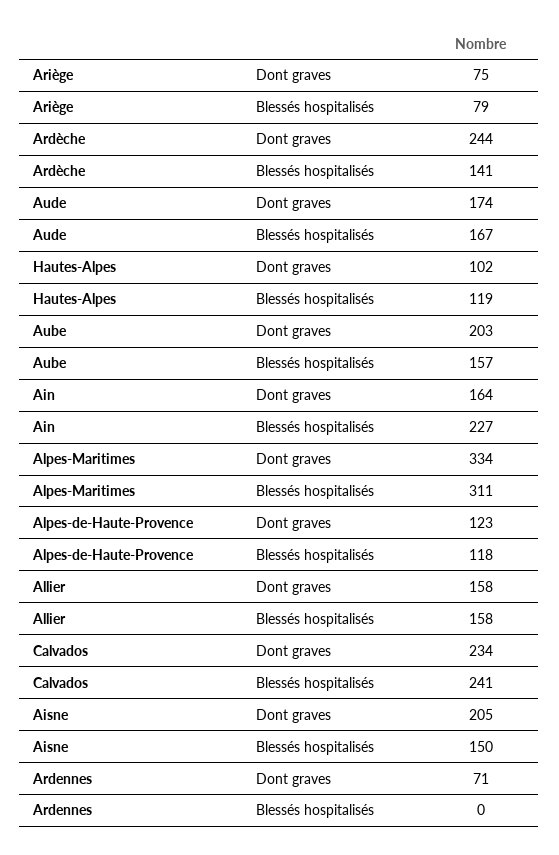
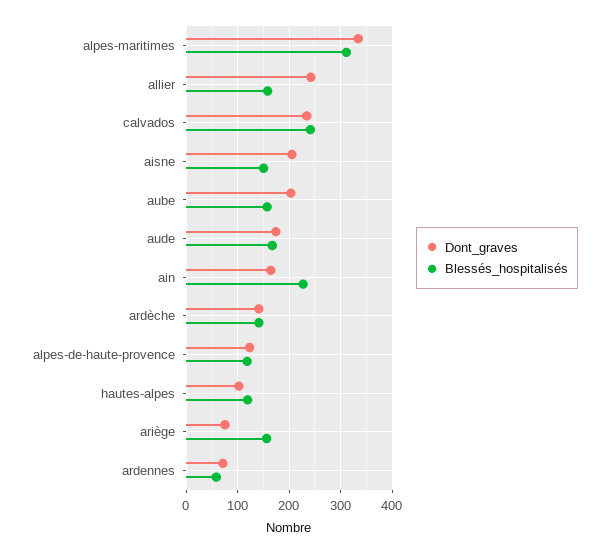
  {
    "Dont graves": {
      "Ariège": 75,
-     "Ardèche": 244,
+     "Ardèche": 140,
      "Aude": 174,
      "Hautes-Alpes": 102,
      "Aube": 203,
      "Ain": 164,
      "Alpes-Maritimes": 334,
      "Alpes-de-Haute-Provence": 123,
-     "Allier": 158,
+     "Allier": 240,
      "Calvados": 234,
      "Aisne": 205,
      "Ardennes": 71
    },
    "Blessés hospitalisés": {
-     "Ariège": 79,
+     "Ariège": 160,
      "Ardèche": 141,
      "Aude": 167,
      "Hautes-Alpes": 119,
      "Aube": 157,
      "Ain": 227,
      "Alpes-Maritimes": 311,
      "Alpes-de-Haute-Provence": 118,
      "Allier": 158,
      "Calvados": 241,
      "Aisne": 150,
-     "Ardennes": 0
+     "Ardennes": 60
    }
  }

